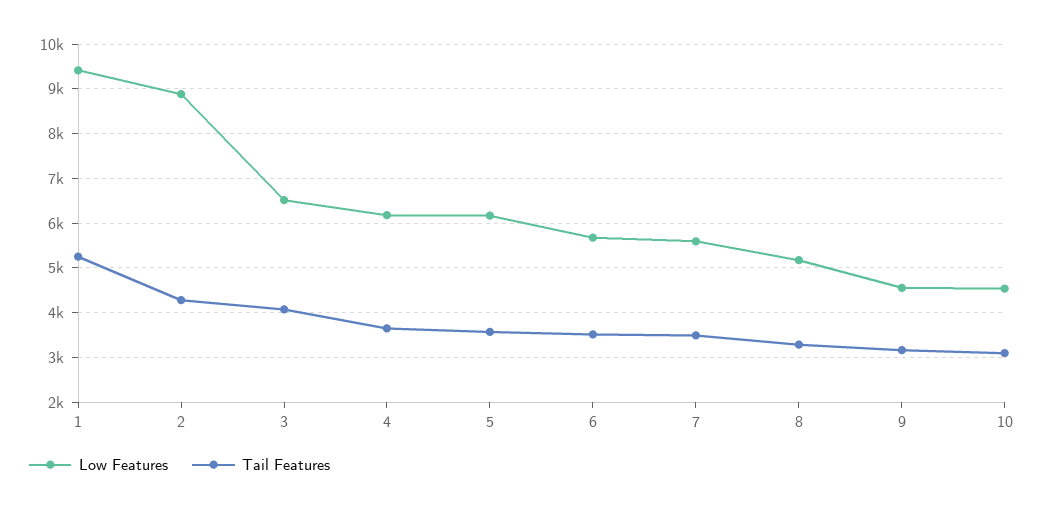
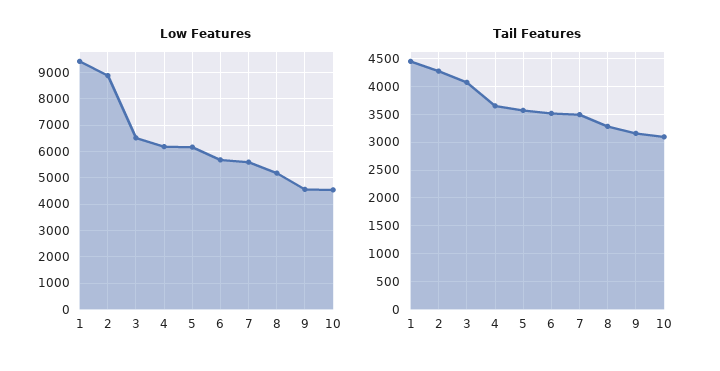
  {
    "Low Features": {
      "1": 9400,
      "2": 8800,
      "3": 6600,
      "4": 6200,
      "5": 6200,
      "6": 5600,
      "7": 5600,
      "8": 5200,
      "9": 4600,
      "10": 4600
    },
    "Tail Features": {
-     "1": 5200,
+     "1": 4500,
      "2": 4200,
      "3": 4000,
      "4": 3600,
      "5": 3600,
      "6": 3600,
      "7": 3400,
      "8": 3200,
      "9": 3200,
      "10": 3000
    }
  }

